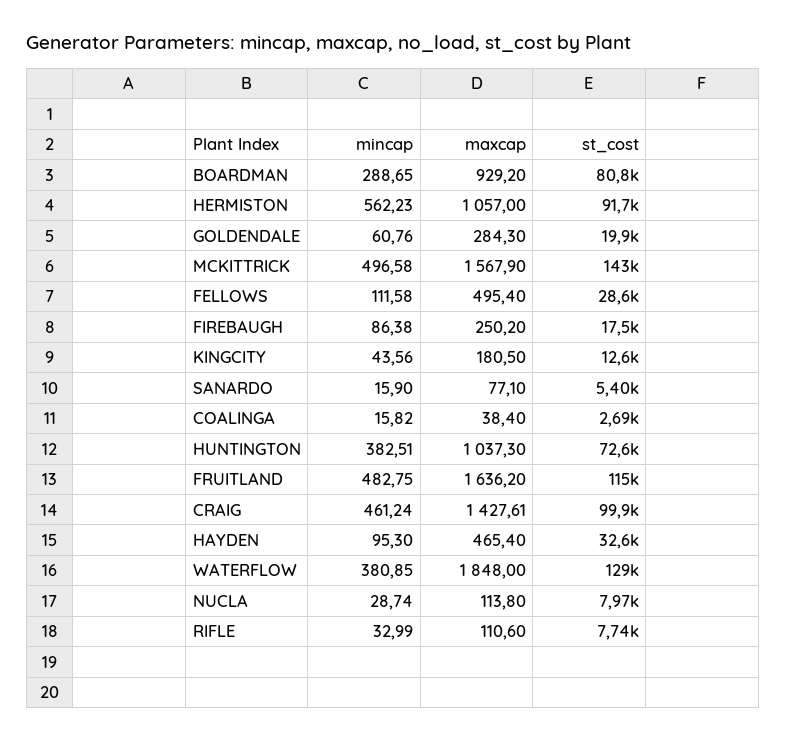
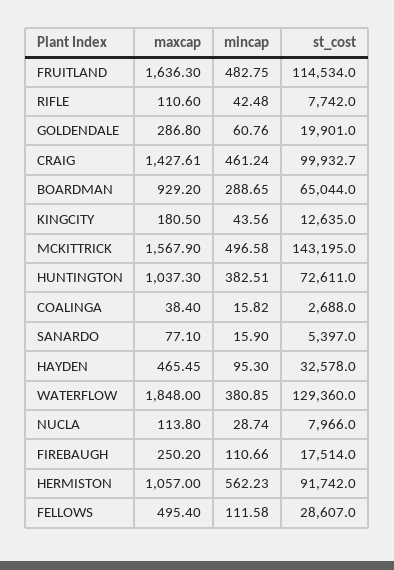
  {
    "mincap": {
      "BOARDMAN": 288.65,
      "HERMISTON": 562.23,
      "GOLDENDALE": 60.76,
      "MCKITTRICK": 496.58,
      "FELLOWS": 111.58,
-     "FIREBAUGH": 86.38,
+     "FIREBAUGH": 110.66,
      "KINGCITY": 43.56,
      "SANARDO": 15.9,
      "COALINGA": 15.82,
      "HUNTINGTON": 382.51,
      "FRUITLAND": 482.75,
      "CRAIG": 461.24,
      "HAYDEN": 95.3,
      "WATERFLOW": 380.85,
      "NUCLA": 28.74,
-     "RIFLE": 32.99
+     "RIFLE": 42.48
    },
    "maxcap": {
      "BOARDMAN": 929.2,
      "HERMISTON": 1057,
-     "GOLDENDALE": 284.3,
+     "GOLDENDALE": 286.8,
      "MCKITTRICK": 1567.9,
      "FELLOWS": 495.4,
      "FIREBAUGH": 250.2,
      "KINGCITY": 180.5,
      "SANARDO": 77.1,
      "COALINGA": 38.4,
      "HUNTINGTON": 1037.3,
-     "FRUITLAND": 1636.2,
+     "FRUITLAND": 1636.3,
      "CRAIG": 1427.61,
-     "HAYDEN": 465.4,
+     "HAYDEN": 465.45,
      "WATERFLOW": 1848,
      "NUCLA": 113.8,
      "RIFLE": 110.6
    },
    "st_cost": {
-     "BOARDMAN": 80800,
+     "BOARDMAN": 65044,
      "HERMISTON": 91742,
      "GOLDENDALE": 19901,
      "MCKITTRICK": 143195,
      "FELLOWS": 28607,
      "FIREBAUGH": 17514,
      "KINGCITY": 12635,
      "SANARDO": 5397,
      "COALINGA": 2688,
      "HUNTINGTON": 72611,
      "FRUITLAND": 114534,
      "CRAIG": 99932.7,
      "HAYDEN": 32578,
      "WATERFLOW": 129360,
      "NUCLA": 7966,
      "RIFLE": 7742
    }
  }

